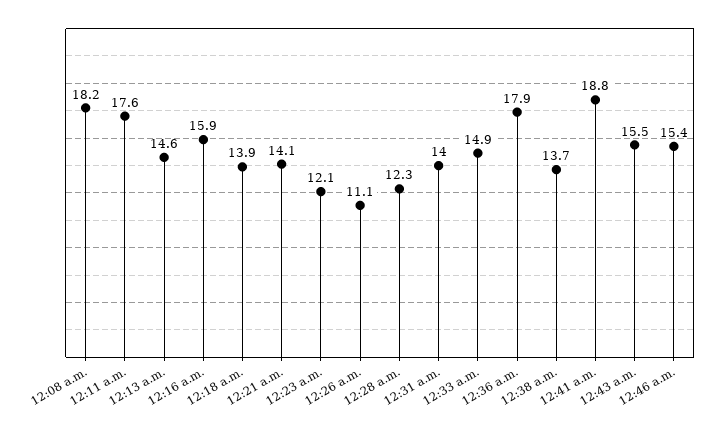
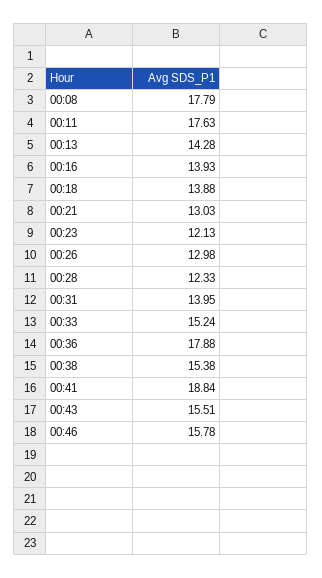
  {
-   "12:08 a.m.": 18.2,
+   "12:08 a.m.": 17.79,
    "12:11 a.m.": 17.63,
-   "12:13 a.m.": 14.6,
+   "12:13 a.m.": 14.28,
-   "12:16 a.m.": 15.9,
+   "12:16 a.m.": 13.93,
    "12:18 a.m.": 13.88,
-   "12:21 a.m.": 14.1,
+   "12:21 a.m.": 13.03,
    "12:23 a.m.": 12.13,
-   "12:26 a.m.": 11.1,
+   "12:26 a.m.": 12.98,
    "12:28 a.m.": 12.33,
    "12:31 a.m.": 13.95,
-   "12:33 a.m.": 14.9,
+   "12:33 a.m.": 15.24,
    "12:36 a.m.": 17.88,
-   "12:38 a.m.": 13.7,
+   "12:38 a.m.": 15.38,
    "12:41 a.m.": 18.84,
    "12:43 a.m.": 15.51,
-   "12:46 a.m.": 15.4
+   "12:46 a.m.": 15.78
  }

